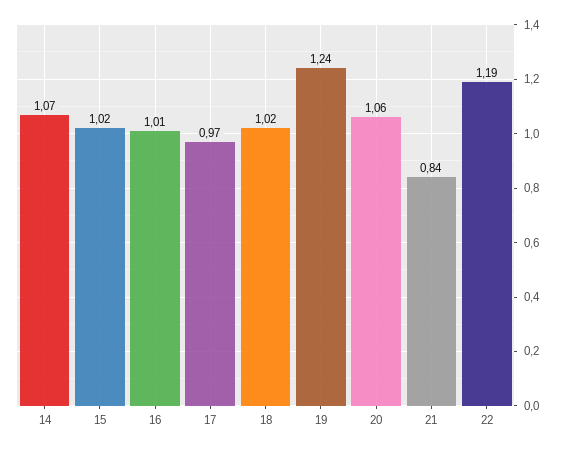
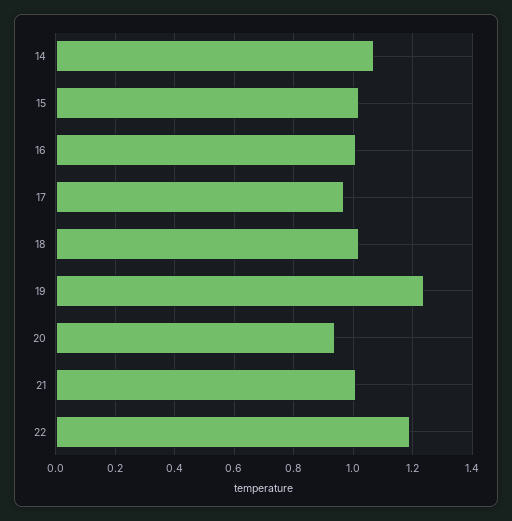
  {
    "14": 1.07,
    "15": 1.02,
    "16": 1.01,
    "17": 0.97,
    "18": 1.02,
    "19": 1.24,
-   "20": 1.06,
+   "20": 0.95,
-   "21": 0.84,
+   "21": 1,
    "22": 1.19
  }

